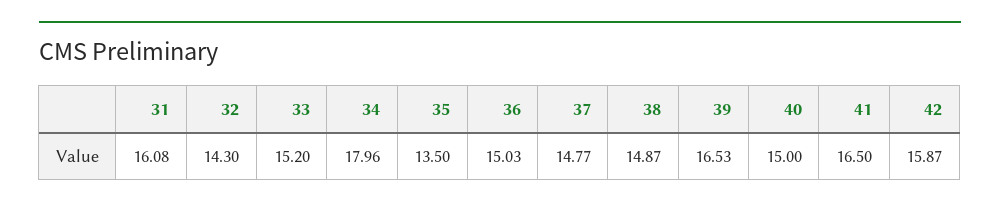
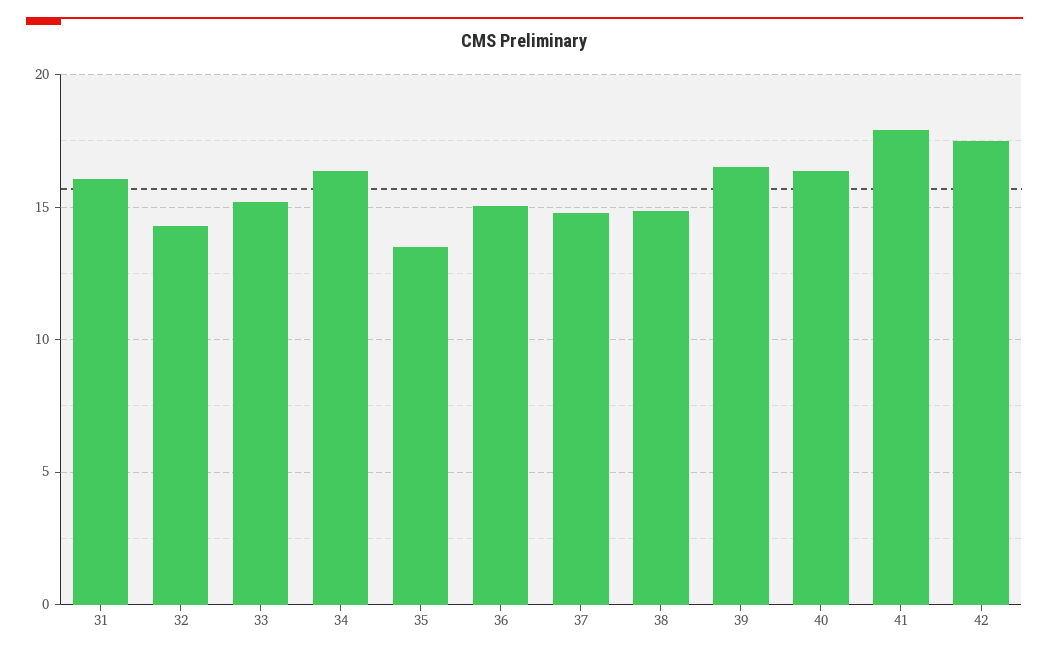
  {
    "31": 16.08,
    "32": 14.3,
    "33": 15.2,
-   "34": 17.96,
+   "34": 16.5,
    "35": 13.5,
    "36": 15.03,
    "37": 14.77,
    "38": 14.87,
    "39": 16.53,
-   "40": 15,
+   "40": 16.5,
-   "41": 16.5,
+   "41": 18,
-   "42": 15.87
+   "42": 17.5
  }

